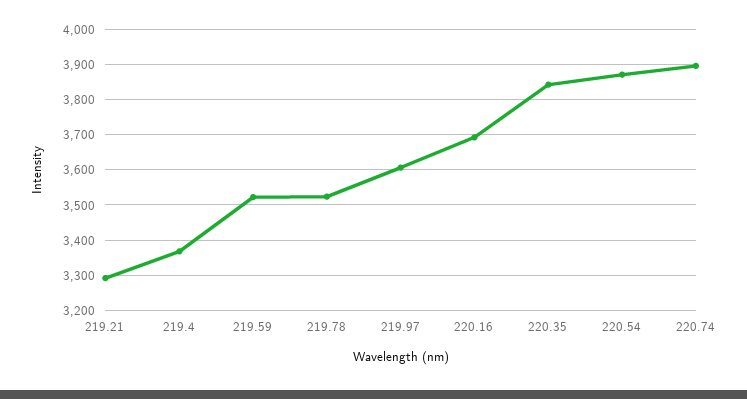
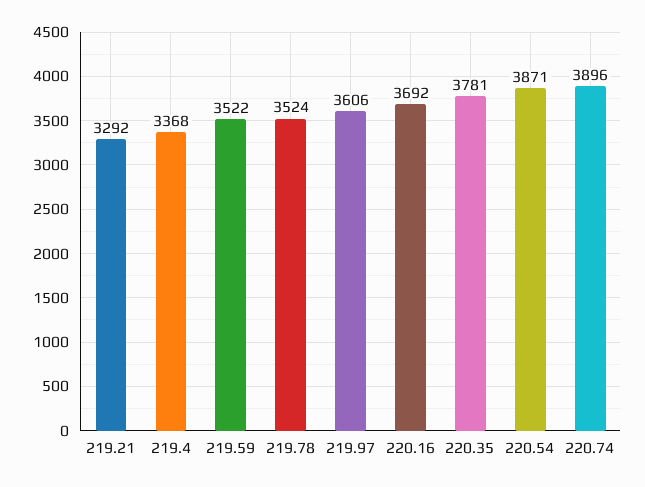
  {
    "219.21": 3292,
    "219.4": 3368,
    "219.59": 3522,
    "219.78": 3524,
    "219.97": 3606,
    "220.16": 3692,
-   "220.35": 3840,
+   "220.35": 3781,
    "220.54": 3871,
    "220.74": 3896
  }

